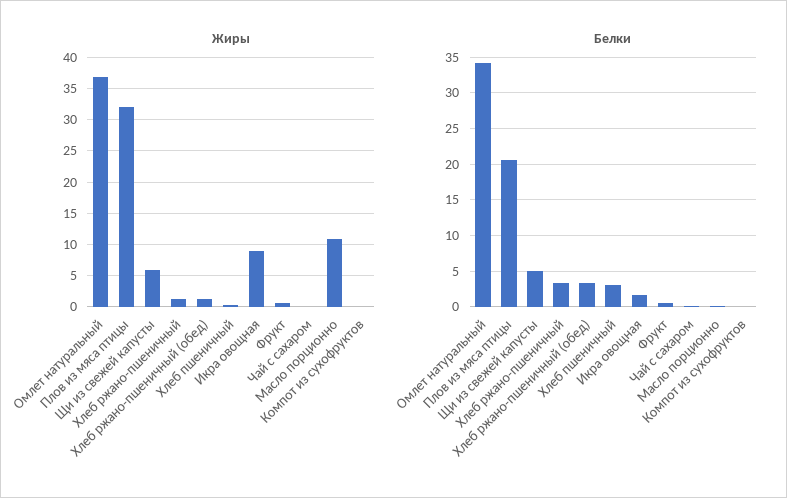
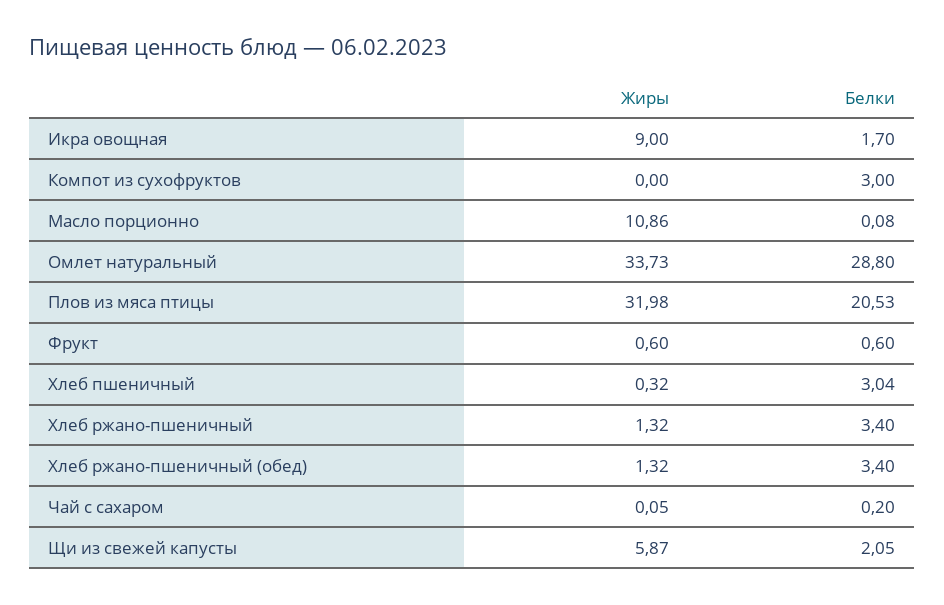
  {
    "Жиры": {
-     "Омлет натуральный": 37,
+     "Омлет натуральный": 33.73,
      "Плов из мяса птицы": 31.98,
      "Щи из свежей капусты": 5.87,
      "Хлеб ржано-пшеничный": 1.32,
      "Хлеб ржано-пшеничный (обед)": 1.32,
      "Хлеб пшеничный": 0.32,
      "Икра овощная": 9,
      "Фрукт": 0.6,
      "Чай с сахаром": 0.05,
      "Масло порционно": 10.86,
      "Компот из сухофруктов": 0
    },
    "Белки": {
-     "Омлет натуральный": 34,
+     "Омлет натуральный": 28.8,
      "Плов из мяса птицы": 20.53,
-     "Щи из свежей капусты": 5,
+     "Щи из свежей капусты": 2.05,
      "Хлеб ржано-пшеничный": 3.4,
      "Хлеб ржано-пшеничный (обед)": 3.4,
      "Хлеб пшеничный": 3.04,
      "Икра овощная": 1.7,
      "Фрукт": 0.6,
      "Чай с сахаром": 0.2,
      "Масло порционно": 0.08,
-     "Компот из сухофруктов": 0
+     "Компот из сухофруктов": 3
    }
  }

